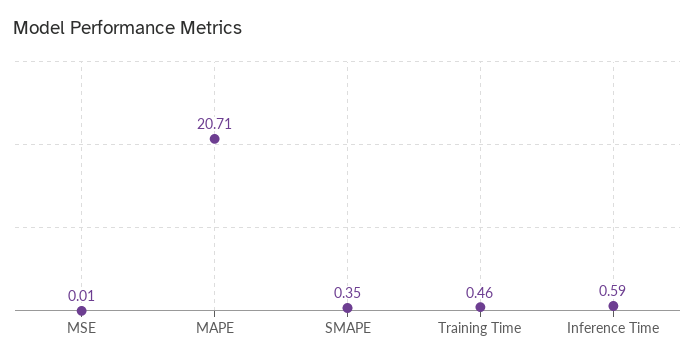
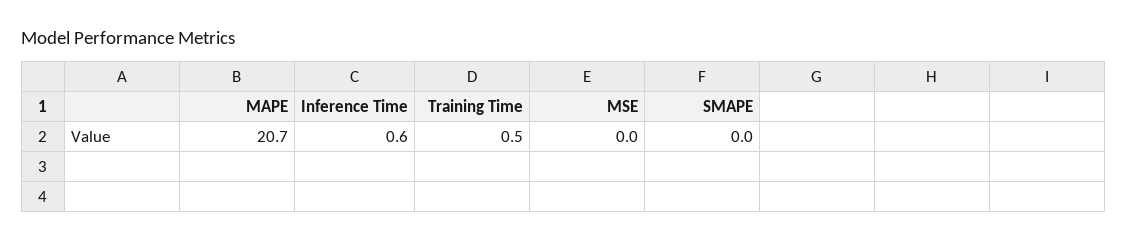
  {
    "MSE": 0.01,
    "MAPE": 20.71,
-   "SMAPE": 0.35,
+   "SMAPE": 0,
    "Training Time": 0.46,
    "Inference Time": 0.59
  }

